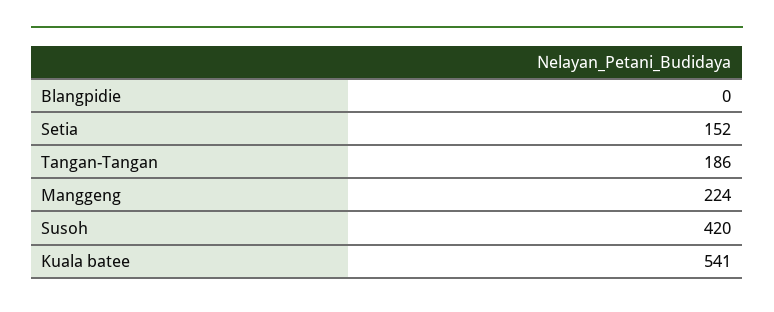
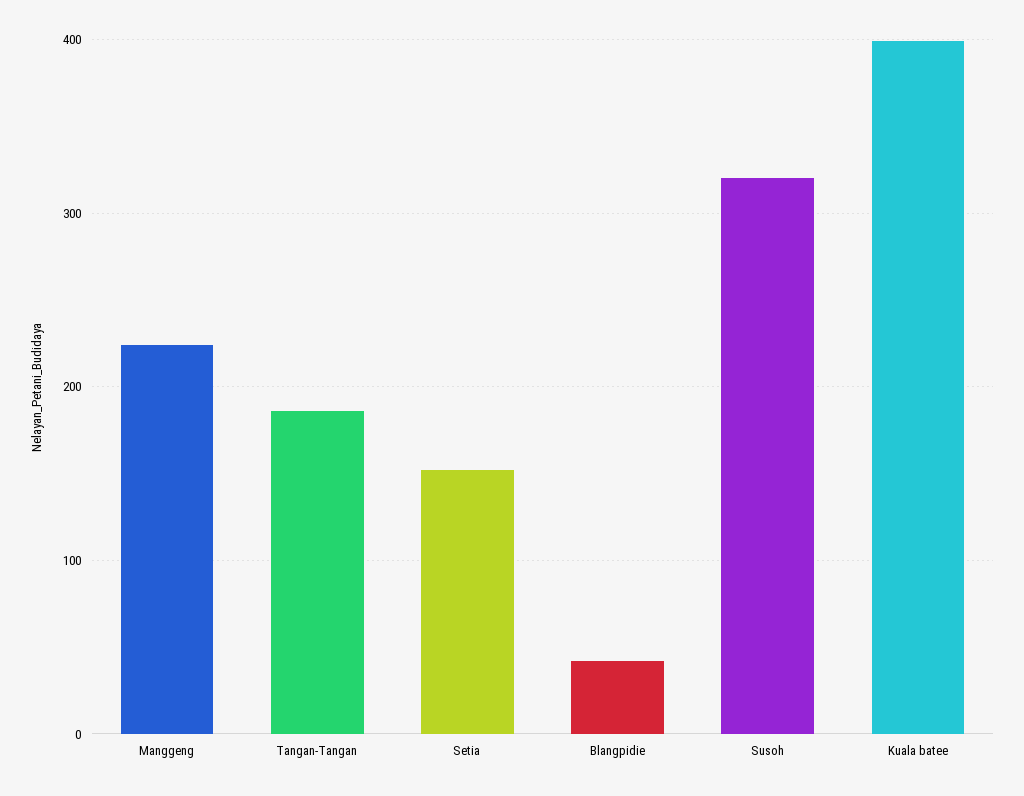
  {
-   "Blangpidie": 0,
+   "Blangpidie": 40,
    "Setia": 152,
    "Tangan-Tangan": 186,
    "Manggeng": 224,
-   "Susoh": 420,
+   "Susoh": 320,
-   "Kuala batee": 541
+   "Kuala batee": 400
  }

